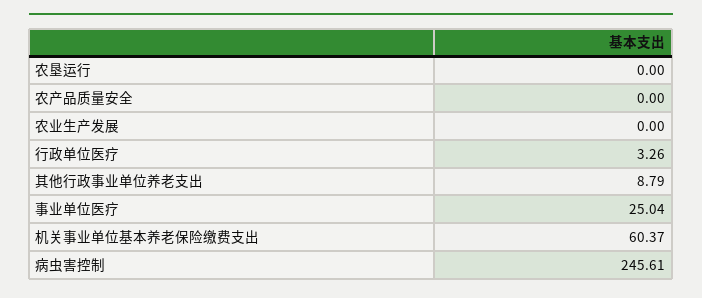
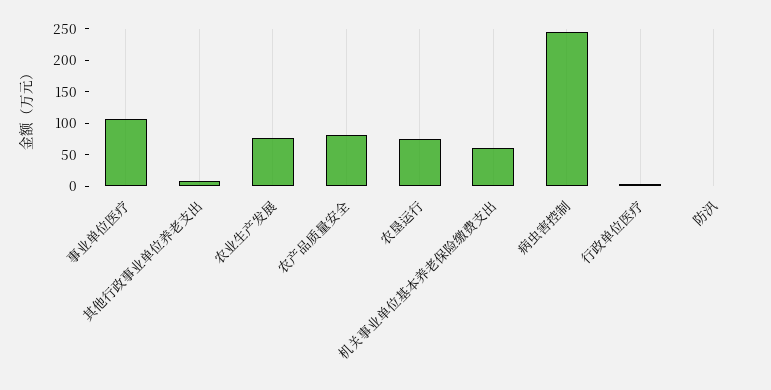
  {
-   "农垦运行": 0,
+   "农垦运行": 75,
-   "农产品质量安全": 0,
+   "农产品质量安全": 75,
-   "农业生产发展": 0,
+   "农业生产发展": 75,
    "行政单位医疗": 3.26,
    "其他行政事业单位养老支出": 8.79,
-   "事业单位医疗": 25.04,
+   "事业单位医疗": 100,
    "机关事业单位基本养老保险缴费支出": 60.37,
-   "病虫害控制": 245.61
+   "病虫害控制": 245.61,
+   "防汛": 0
  }

